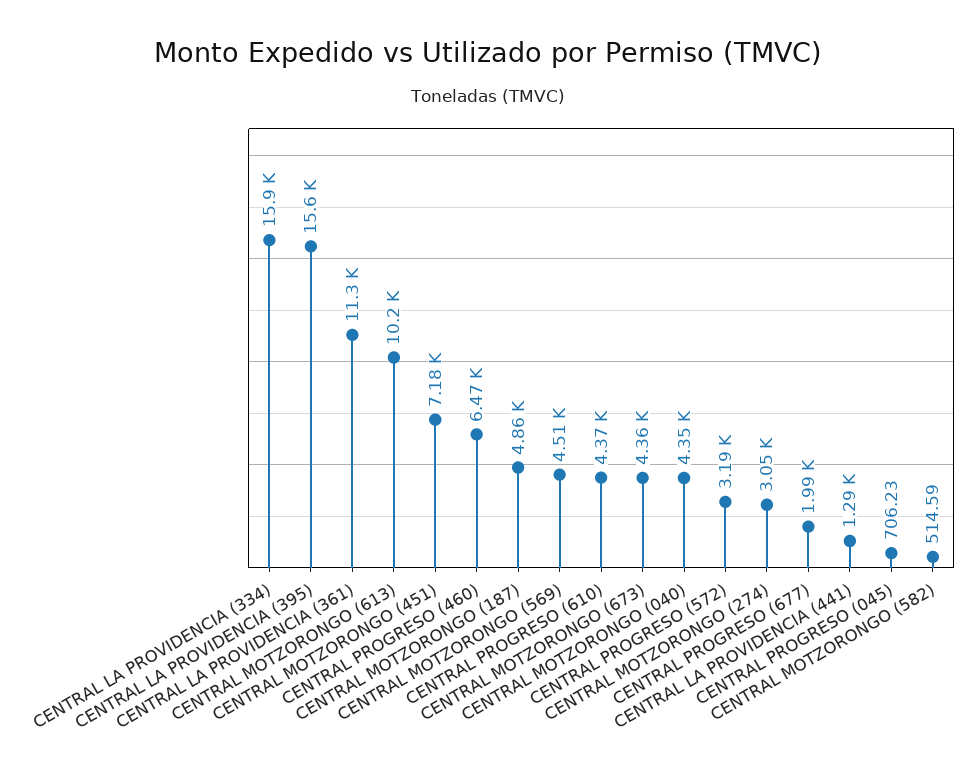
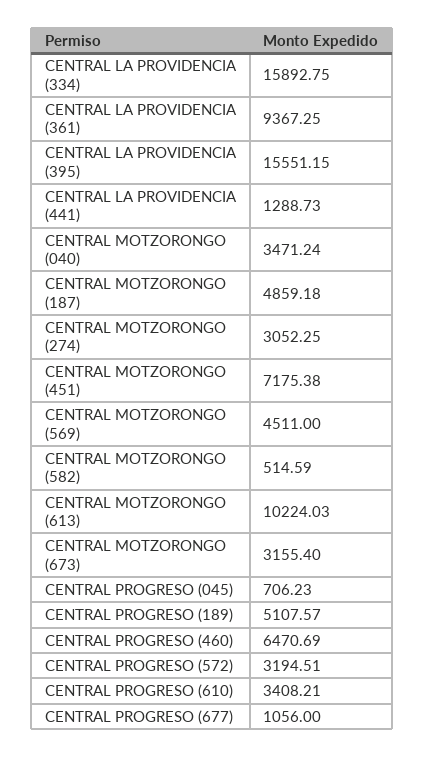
  {
    "CENTRAL LA PROVIDENCIA (334)": 15892.75,
    "CENTRAL LA PROVIDENCIA (395)": 15551.15,
-   "CENTRAL LA PROVIDENCIA (361)": 11300,
+   "CENTRAL LA PROVIDENCIA (361)": 9367.25,
    "CENTRAL MOTZORONGO (613)": 10224.03,
    "CENTRAL MOTZORONGO (451)": 7175.38,
    "CENTRAL PROGRESO (460)": 6470.69,
    "CENTRAL MOTZORONGO (187)": 4859.18,
    "CENTRAL MOTZORONGO (569)": 4511,
-   "CENTRAL PROGRESO (610)": 4370,
+   "CENTRAL PROGRESO (610)": 3408.21,
-   "CENTRAL MOTZORONGO (673)": 4360,
+   "CENTRAL MOTZORONGO (673)": 3155.4,
-   "CENTRAL MOTZORONGO (040)": 4350,
+   "CENTRAL MOTZORONGO (040)": 3471.24,
    "CENTRAL PROGRESO (572)": 3194.51,
    "CENTRAL MOTZORONGO (274)": 3052.25,
-   "CENTRAL PROGRESO (677)": 1990,
+   "CENTRAL PROGRESO (677)": 1056,
    "CENTRAL LA PROVIDENCIA (441)": 1288.73,
    "CENTRAL PROGRESO (045)": 706.23,
-   "CENTRAL MOTZORONGO (582)": 514.59
+   "CENTRAL MOTZORONGO (582)": 514.59,
+   "CENTRAL PROGRESO (189)": 5107.57
  }

